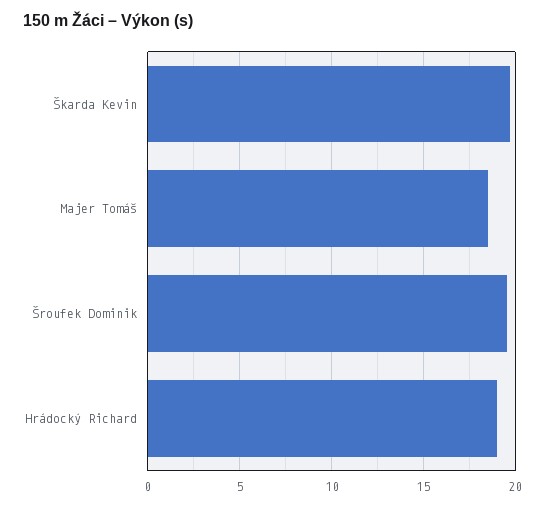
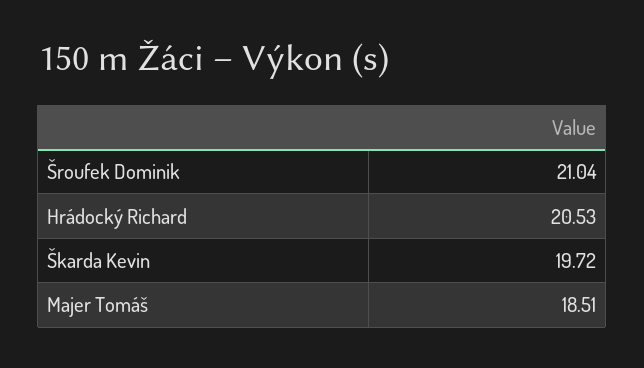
  {
    "Škarda Kevin": 19.72,
    "Majer Tomáš": 18.51,
-   "Šroufek Dominik": 19.5,
+   "Šroufek Dominik": 21.04,
-   "Hrádocký Richard": 19
+   "Hrádocký Richard": 20.53
  }

